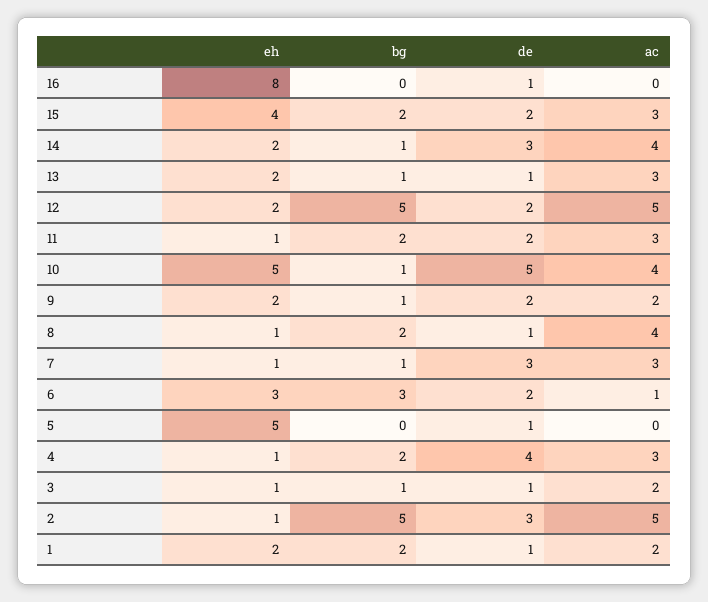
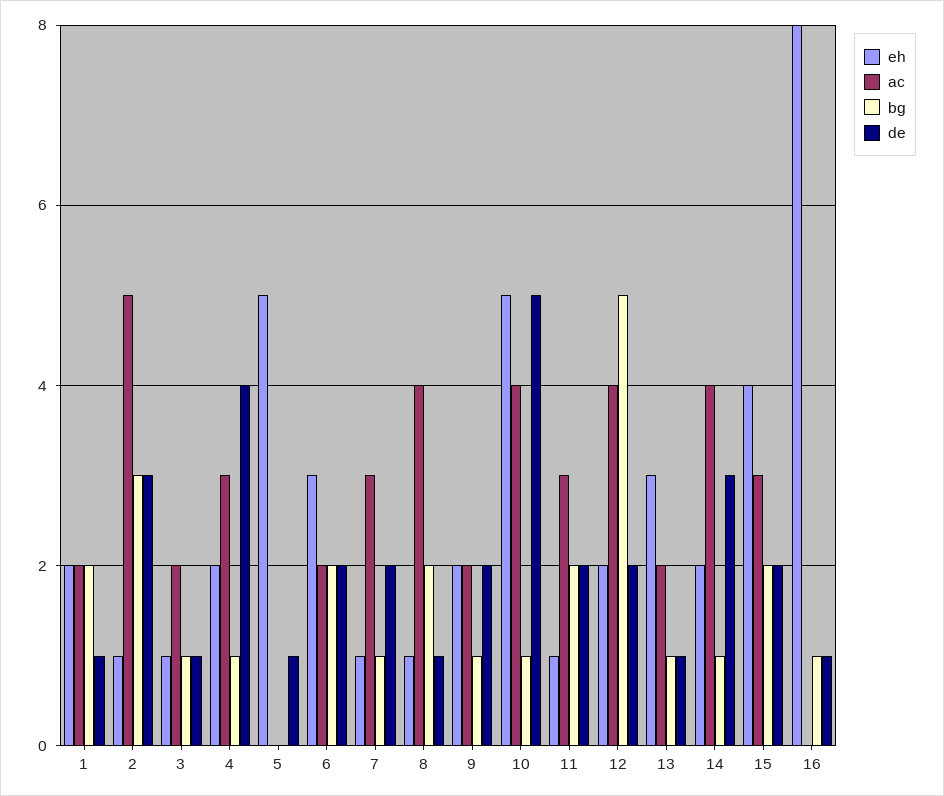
  {
    "eh": {
      "16": 8,
      "15": 4,
      "14": 2,
-     "13": 2,
+     "13": 3,
      "12": 2,
      "11": 1,
      "10": 5,
      "9": 2,
      "8": 1,
      "7": 1,
      "6": 3,
      "5": 5,
-     "4": 1,
+     "4": 2,
      "3": 1,
      "2": 1,
      "1": 2
    },
    "bg": {
-     "16": 0,
+     "16": 1,
      "15": 2,
      "14": 1,
      "13": 1,
      "12": 5,
      "11": 2,
      "10": 1,
      "9": 1,
      "8": 2,
      "7": 1,
-     "6": 3,
+     "6": 2,
      "5": 0,
-     "4": 2,
+     "4": 1,
      "3": 1,
-     "2": 5,
+     "2": 3,
      "1": 2
    },
    "de": {
      "16": 1,
      "15": 2,
      "14": 3,
      "13": 1,
      "12": 2,
      "11": 2,
      "10": 5,
      "9": 2,
      "8": 1,
-     "7": 3,
+     "7": 2,
      "6": 2,
      "5": 1,
      "4": 4,
      "3": 1,
      "2": 3,
      "1": 1
    },
    "ac": {
      "16": 0,
      "15": 3,
      "14": 4,
-     "13": 3,
+     "13": 2,
-     "12": 5,
+     "12": 4,
      "11": 3,
      "10": 4,
      "9": 2,
      "8": 4,
      "7": 3,
-     "6": 1,
+     "6": 2,
      "5": 0,
      "4": 3,
      "3": 2,
      "2": 5,
      "1": 2
    }
  }

